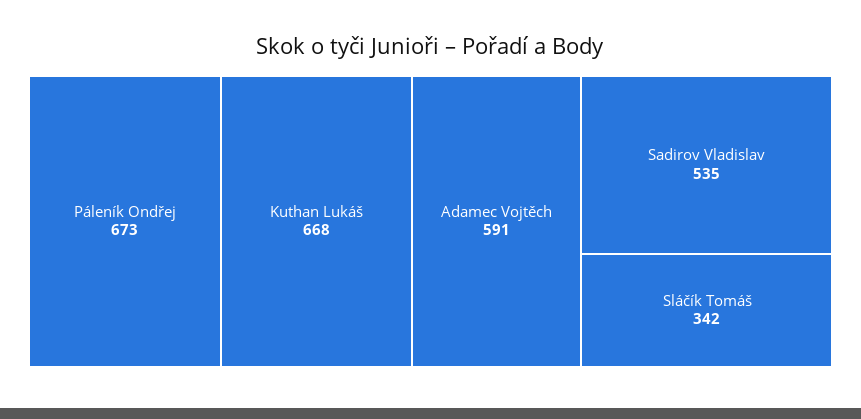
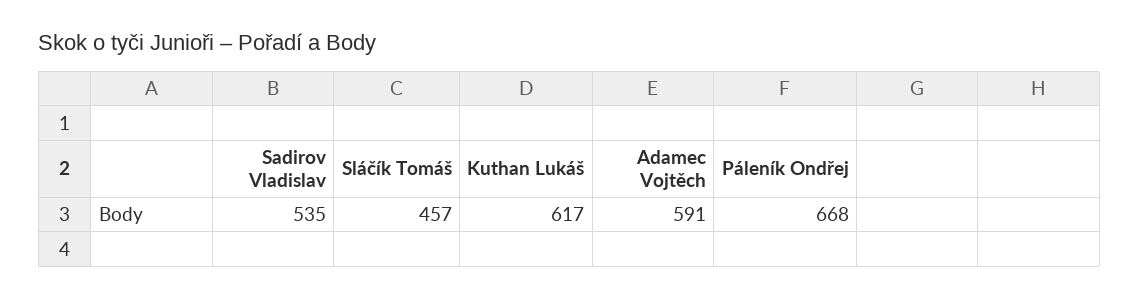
  {
-   "Páleník Ondřej": 673,
+   "Páleník Ondřej": 668,
-   "Kuthan Lukáš": 668,
+   "Kuthan Lukáš": 617,
    "Adamec Vojtěch": 591,
    "Sadirov Vladislav": 535,
-   "Sláčík Tomáš": 342
+   "Sláčík Tomáš": 457
  }

